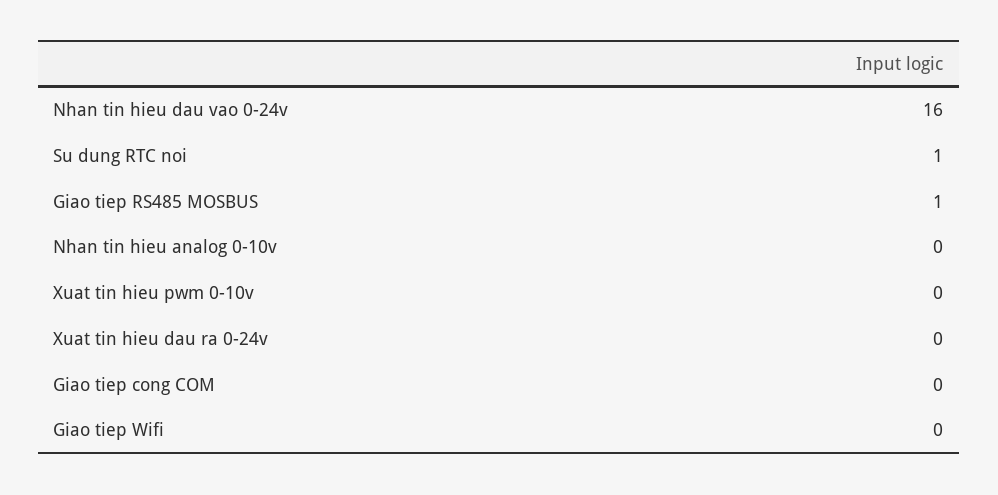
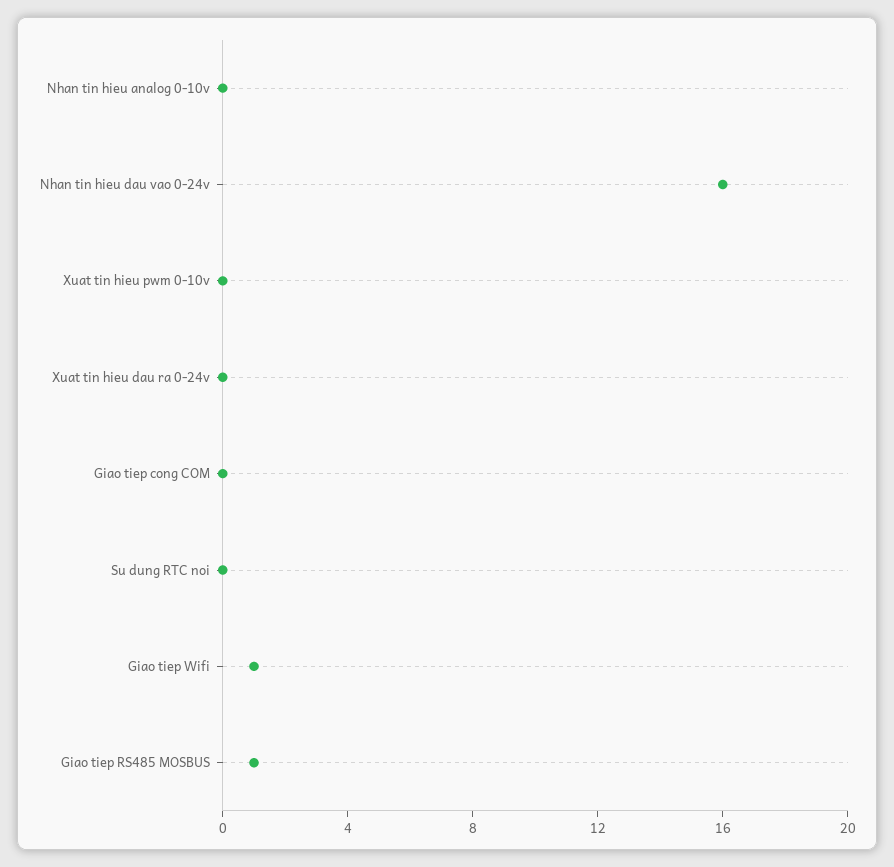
  {
    "Nhan tin hieu dau vao 0-24v": 16,
-   "Su dung RTC noi": 1,
+   "Su dung RTC noi": 0,
    "Giao tiep RS485 MOSBUS": 1,
    "Nhan tin hieu analog 0-10v": 0,
    "Xuat tin hieu pwm 0-10v": 0,
    "Xuat tin hieu dau ra 0-24v": 0,
    "Giao tiep cong COM": 0,
-   "Giao tiep Wifi": 0
+   "Giao tiep Wifi": 1
  }

